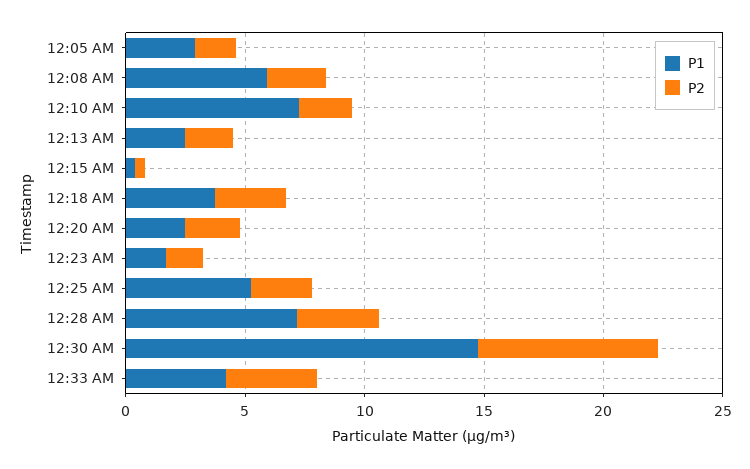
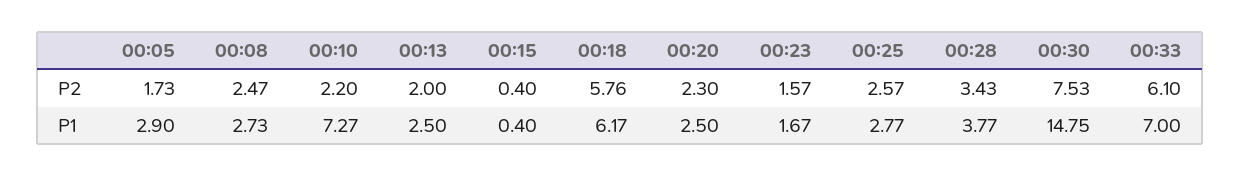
  {
    "P1": {
      "12:05 AM": 2.9,
-     "12:08 AM": 6,
+     "12:08 AM": 2.73,
      "12:10 AM": 7.27,
      "12:13 AM": 2.5,
      "12:15 AM": 0.4,
-     "12:18 AM": 4,
+     "12:18 AM": 6.17,
      "12:20 AM": 2.5,
      "12:23 AM": 1.67,
-     "12:25 AM": 5,
+     "12:25 AM": 2.77,
-     "12:28 AM": 7,
+     "12:28 AM": 3.77,
      "12:30 AM": 14.75,
-     "12:33 AM": 4
+     "12:33 AM": 7
    },
    "P2": {
      "12:05 AM": 1.73,
      "12:08 AM": 2.47,
      "12:10 AM": 2.2,
      "12:13 AM": 2,
      "12:15 AM": 0.4,
-     "12:18 AM": 3,
+     "12:18 AM": 5.76,
      "12:20 AM": 2.3,
      "12:23 AM": 1.57,
      "12:25 AM": 2.57,
      "12:28 AM": 3.43,
      "12:30 AM": 7.53,
-     "12:33 AM": 4
+     "12:33 AM": 6.1
    }
  }

